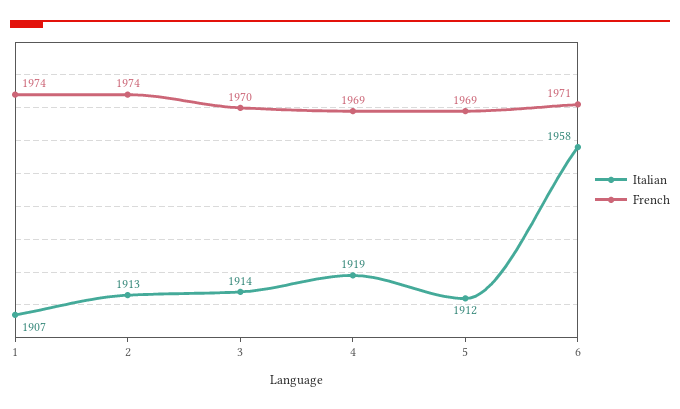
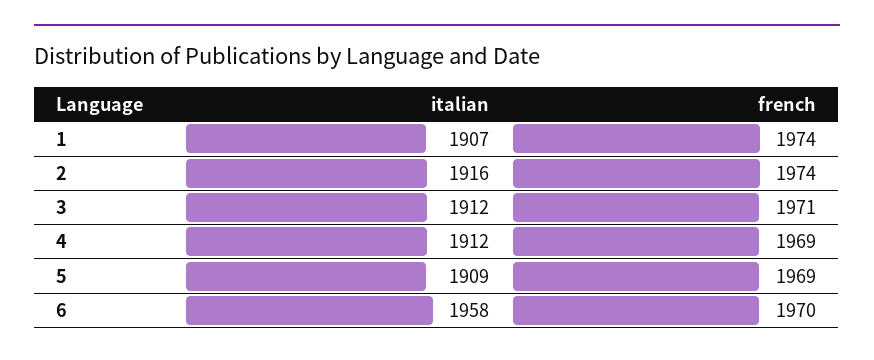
  {
    "Italian": {
      "1": 1907,
-     "2": 1913,
+     "2": 1916,
-     "3": 1914,
+     "3": 1912,
-     "4": 1919,
+     "4": 1912,
-     "5": 1912,
+     "5": 1909,
      "6": 1958
    },
    "French": {
      "1": 1974,
      "2": 1974,
-     "3": 1970,
+     "3": 1971,
      "4": 1969,
      "5": 1969,
-     "6": 1971
+     "6": 1970
    }
  }

